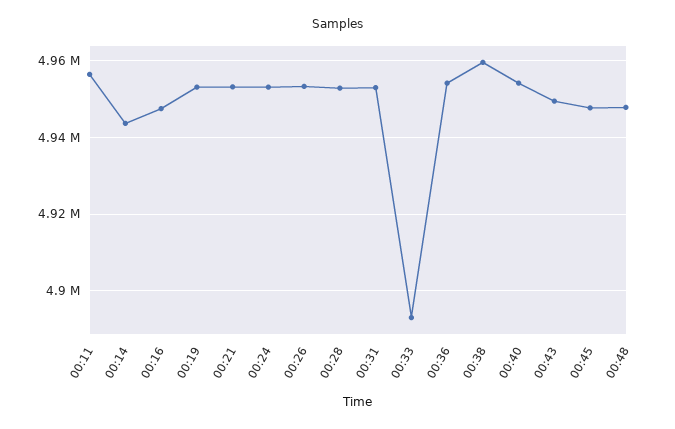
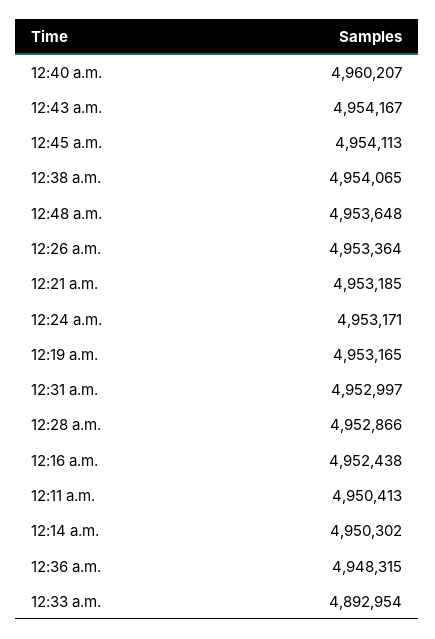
  {
-   "00:11": 4956000,
+   "00:11": 4950413,
-   "00:14": 4944000,
+   "00:14": 4950302,
-   "00:16": 4948000,
+   "00:16": 4952438,
    "00:19": 4953165,
    "00:21": 4953185,
    "00:24": 4953171,
    "00:26": 4953364,
    "00:28": 4952866,
    "00:31": 4952997,
    "00:33": 4892954,
-   "00:36": 4954000,
+   "00:36": 4948315,
-   "00:38": 4960000,
+   "00:38": 4954065,
-   "00:40": 4954000,
+   "00:40": 4960207,
-   "00:43": 4950000,
+   "00:43": 4954167,
-   "00:45": 4948000,
+   "00:45": 4954113,
-   "00:48": 4948000
+   "00:48": 4953648
  }

